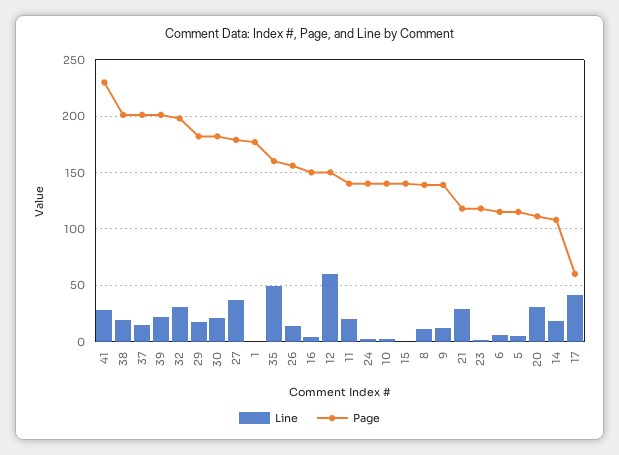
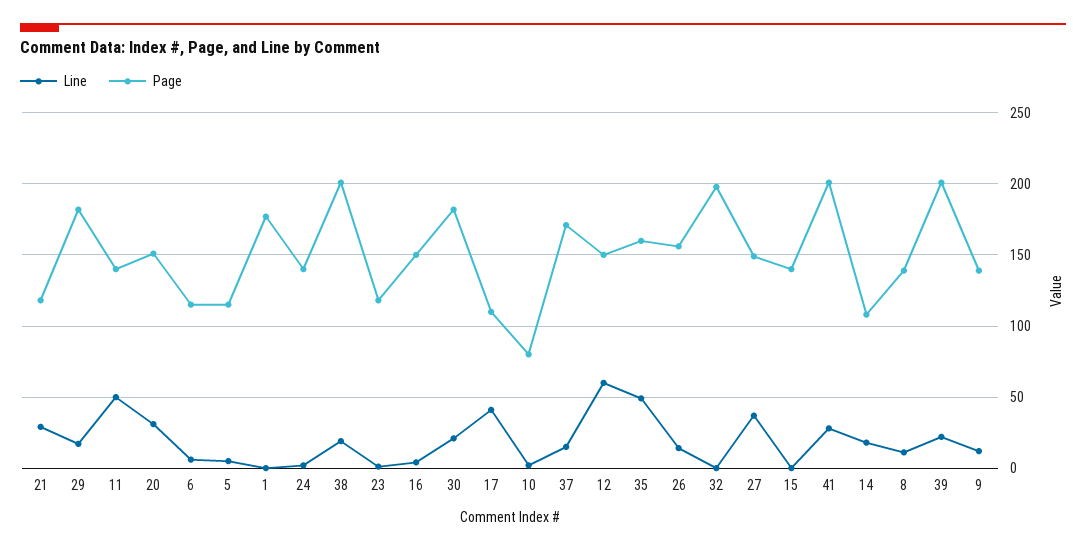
  {
    "Line": {
      "41": 30,
      "38": 20,
      "37": 15,
      "39": 20,
-     "32": 30,
+     "32": 0,
      "29": 15,
      "30": 20,
      "27": 35,
      "1": 0,
      "35": 50,
      "26": 15,
      "16": 5,
      "12": 60,
-     "11": 20,
+     "11": 50,
      "24": 0,
      "10": 0,
      "15": 0,
      "8": 10,
      "9": 10,
      "21": 30,
      "23": 0,
      "6": 5,
      "5": 5,
      "20": 30,
      "14": 20,
      "17": 40
    },
    "Page": {
-     "41": 230,
+     "41": 200,
      "38": 200,
-     "37": 200,
+     "37": 170,
      "39": 200,
      "32": 200,
      "29": 180,
      "30": 180,
-     "27": 180,
+     "27": 150,
      "1": 175,
      "35": 160,
      "26": 155,
      "16": 150,
      "12": 150,
      "11": 140,
      "24": 140,
-     "10": 140,
+     "10": 80,
      "15": 140,
      "8": 140,
      "9": 140,
      "21": 120,
      "23": 120,
      "6": 115,
      "5": 115,
-     "20": 110,
+     "20": 150,
      "14": 110,
-     "17": 60
+     "17": 110
    }
  }

